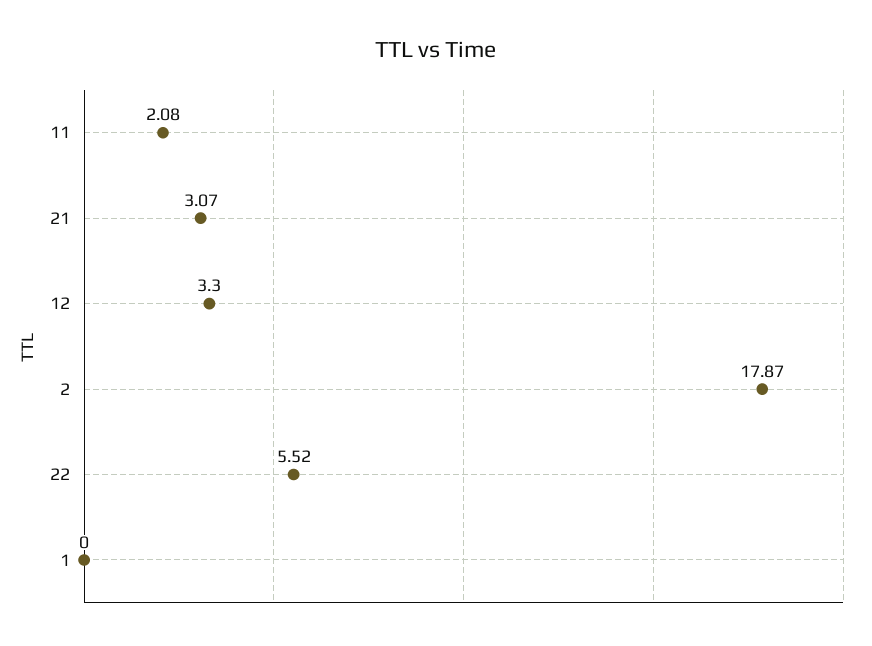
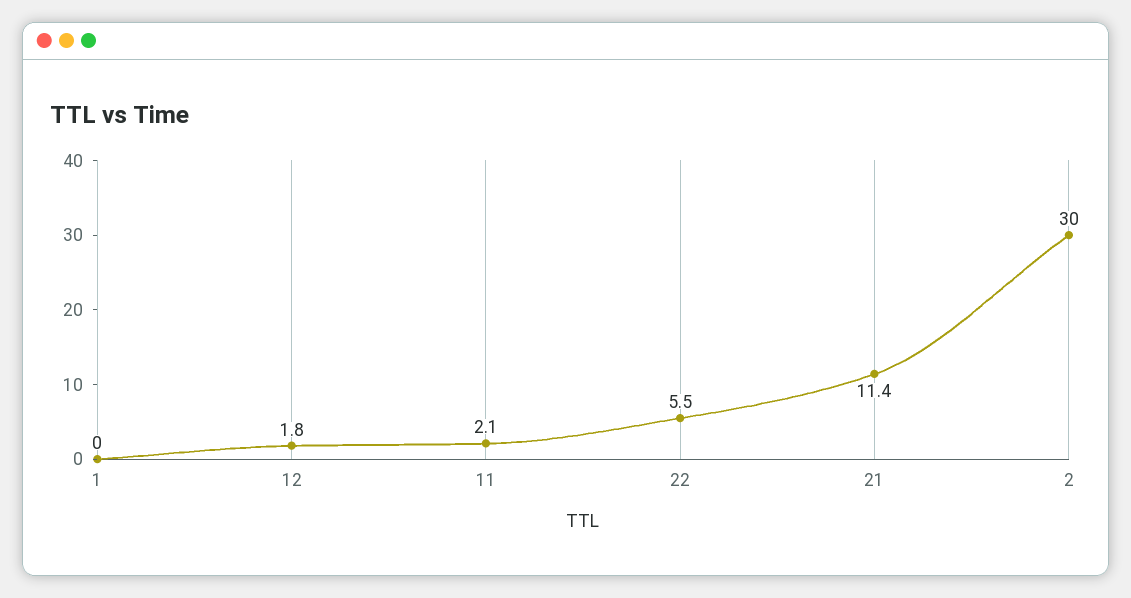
  {
    "11": 2.08,
-   "21": 3.07,
+   "21": 11.4,
-   "12": 3.3,
+   "12": 1.8,
-   "2": 17.87,
+   "2": 30,
    "22": 5.52,
    "1": 0
  }

